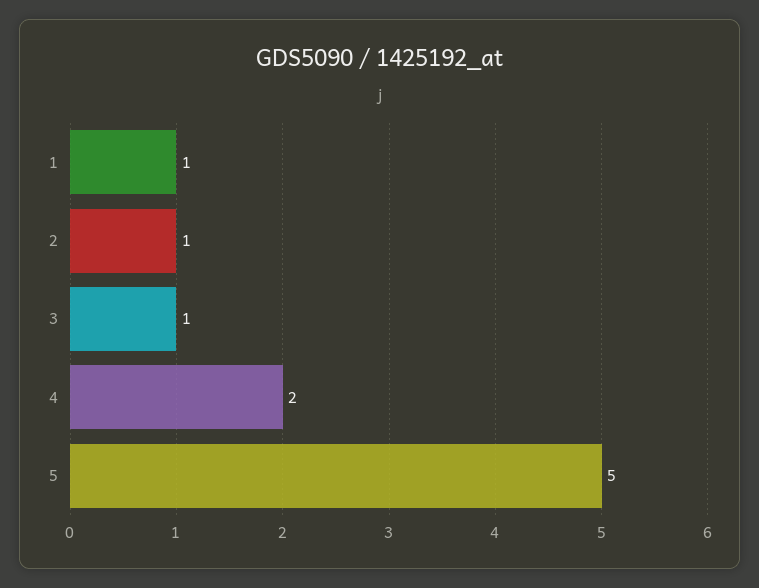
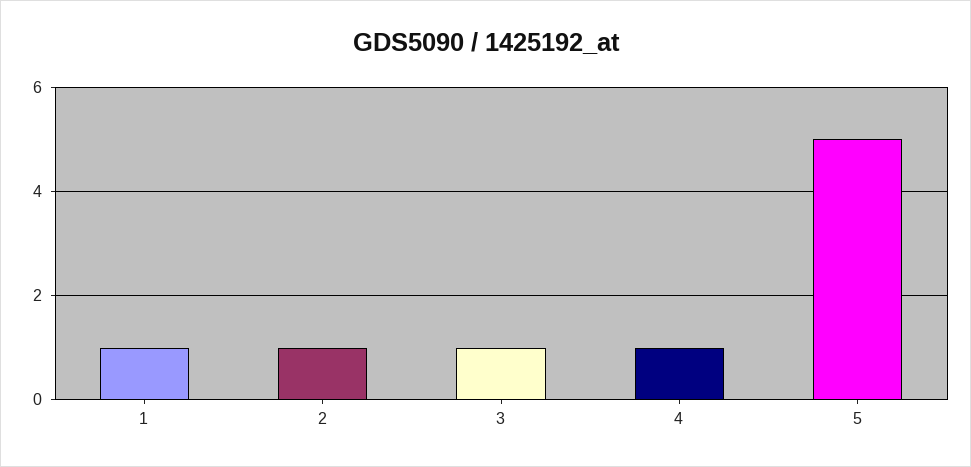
  {
    "1": 1,
    "2": 1,
    "3": 1,
-   "4": 2,
+   "4": 1,
    "5": 5
  }

